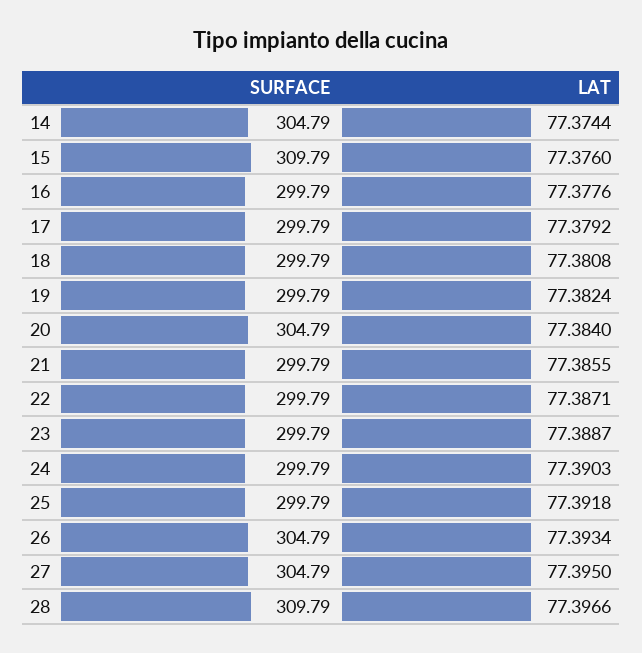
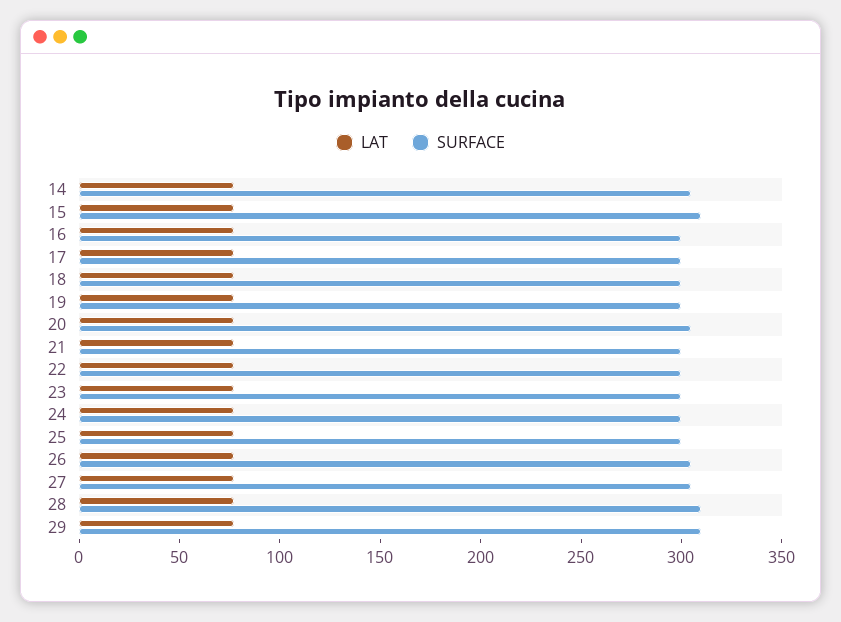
  {
    "SURFACE": {
      "14": 304.79,
      "15": 309.79,
      "16": 299.79,
      "17": 299.79,
      "18": 299.79,
      "19": 299.79,
      "20": 304.79,
      "21": 299.79,
      "22": 299.79,
      "23": 299.79,
      "24": 299.79,
      "25": 299.79,
      "26": 304.79,
      "27": 304.79,
-     "28": 309.79
+     "28": 309.79,
+     "29": 310
    },
    "LAT": {
      "14": 77.3744,
      "15": 77.376,
      "16": 77.3776,
      "17": 77.3792,
      "18": 77.3808,
      "19": 77.3824,
      "20": 77.384,
      "21": 77.3855,
      "22": 77.3871,
      "23": 77.3887,
      "24": 77.3903,
      "25": 77.3918,
      "26": 77.3934,
      "27": 77.395,
-     "28": 77.3966
+     "28": 77.3966,
+     "29": 80
    }
  }

